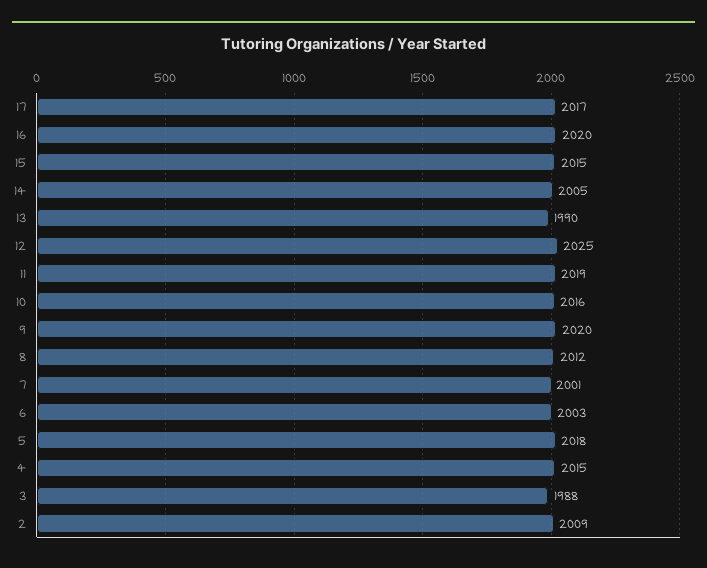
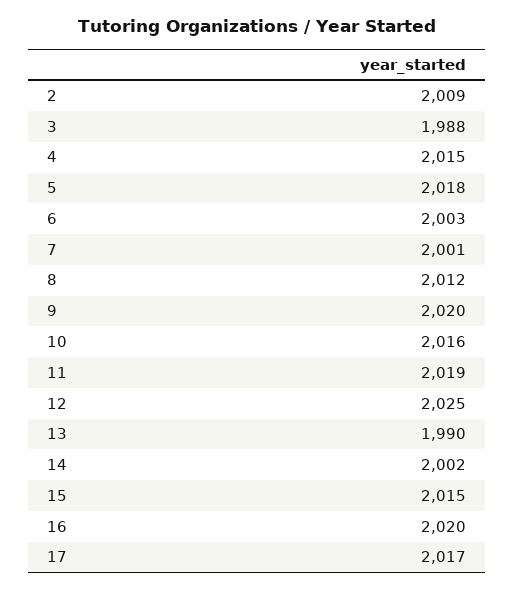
  {
    "17": 2017,
    "16": 2020,
    "15": 2015,
-   "14": 2005,
+   "14": 2002,
    "13": 1990,
    "12": 2025,
    "11": 2019,
    "10": 2016,
    "9": 2020,
    "8": 2012,
    "7": 2001,
    "6": 2003,
    "5": 2018,
    "4": 2015,
    "3": 1988,
    "2": 2009
  }

